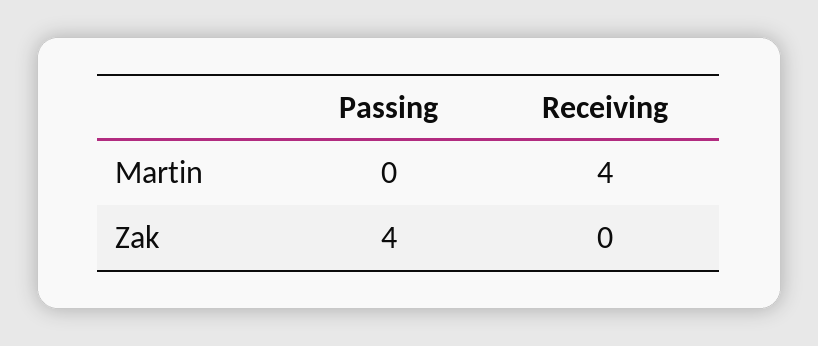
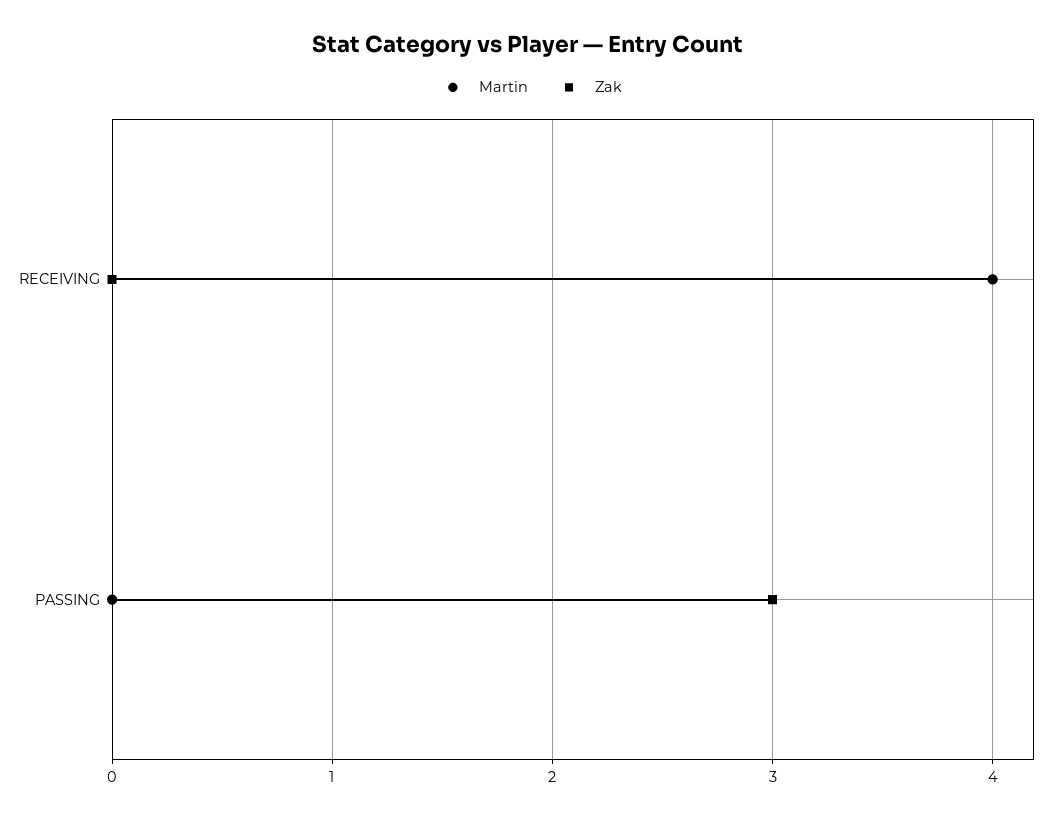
  {
    "Martin": {
      "Passing": 0,
      "Receiving": 4
    },
    "Zak": {
-     "Passing": 4,
+     "Passing": 3,
      "Receiving": 0
    }
  }

